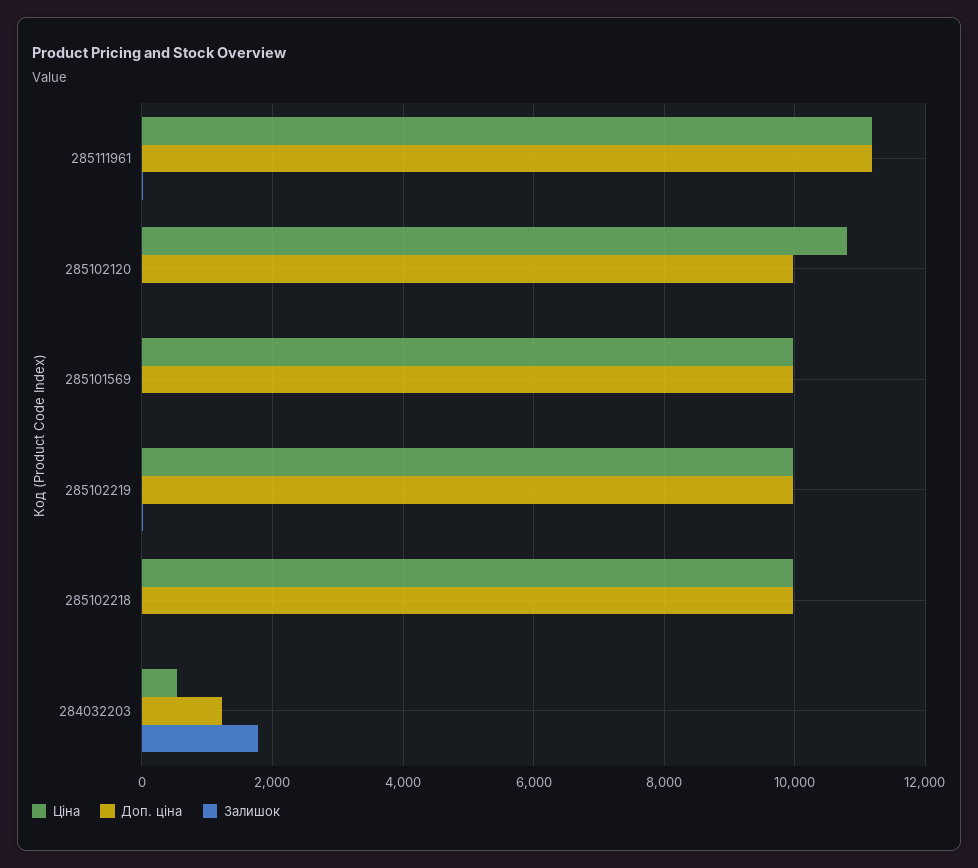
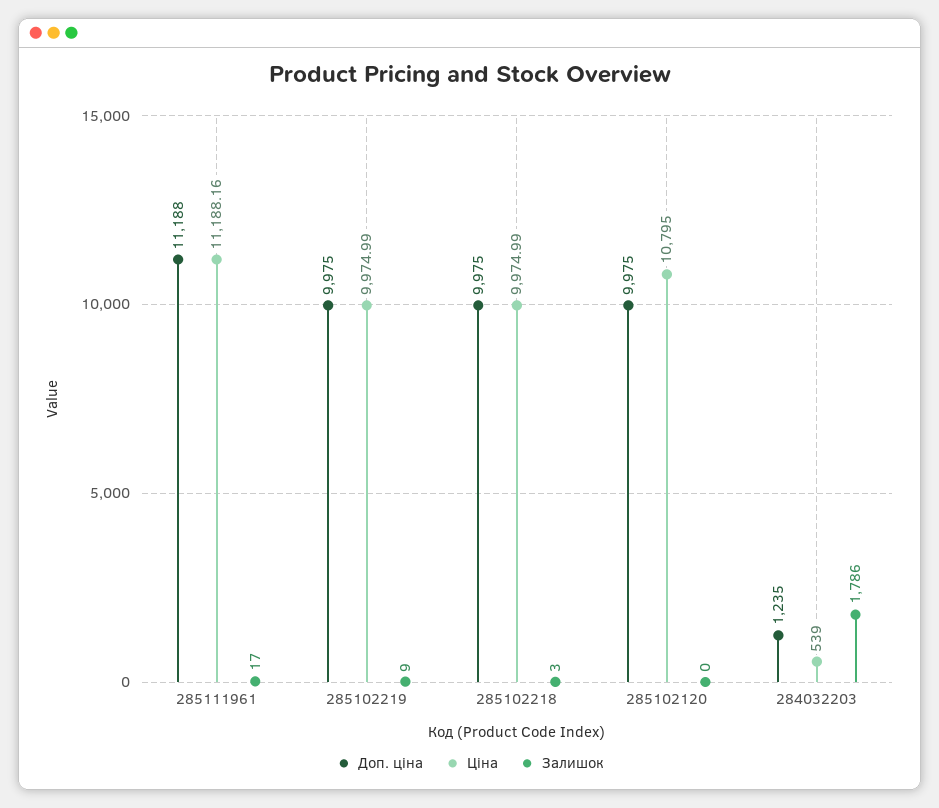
  {
    "Ціна": {
      "285111961": 11188.16,
      "285102120": 10795,
-     "285101569": 10000,
      "285102219": 9974.99,
      "285102218": 9974.99,
      "284032203": 539
    },
    "Доп. ціна": {
      "285111961": 11188,
      "285102120": 9975,
-     "285101569": 10000,
      "285102219": 9975,
      "285102218": 9975,
      "284032203": 1235
    },
    "Залишок": {
      "285111961": 17,
      "285102120": 0,
-     "285101569": 0,
      "285102219": 9,
      "285102218": 3,
      "284032203": 1786
    }
  }

